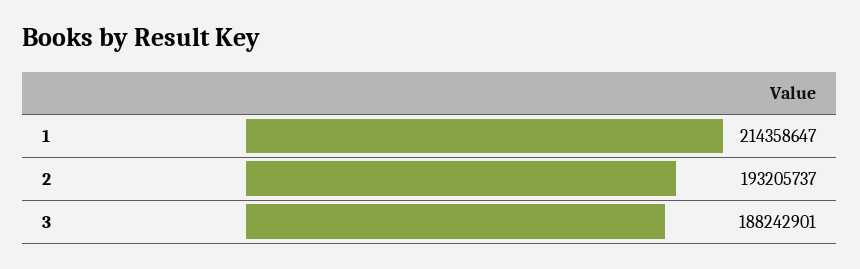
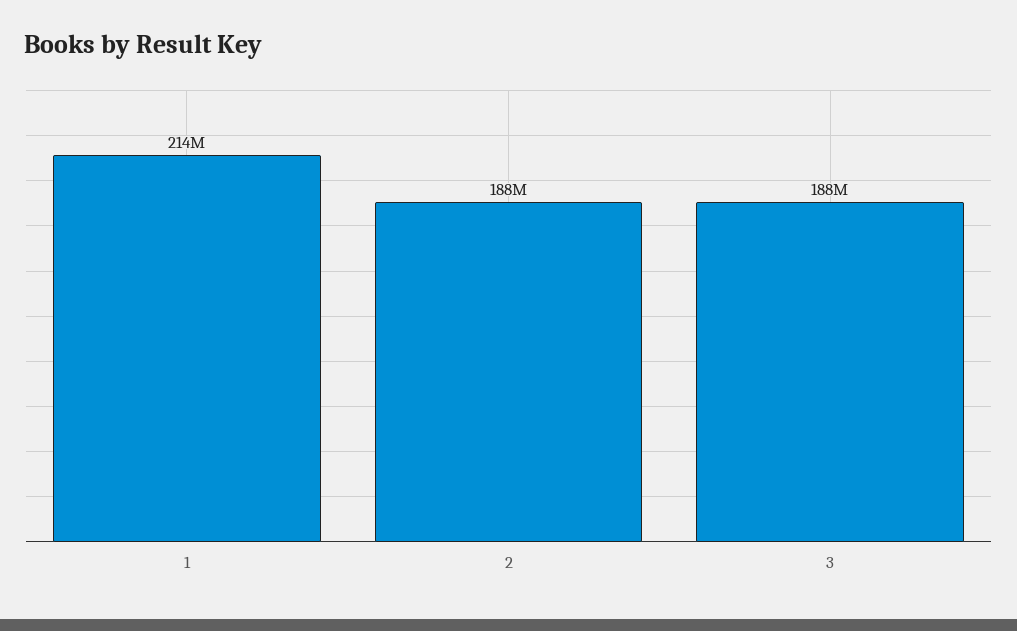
  {
    "1": 214358647,
-   "2": 193205737,
+   "2": 188000000,
    "3": 188242901
  }

